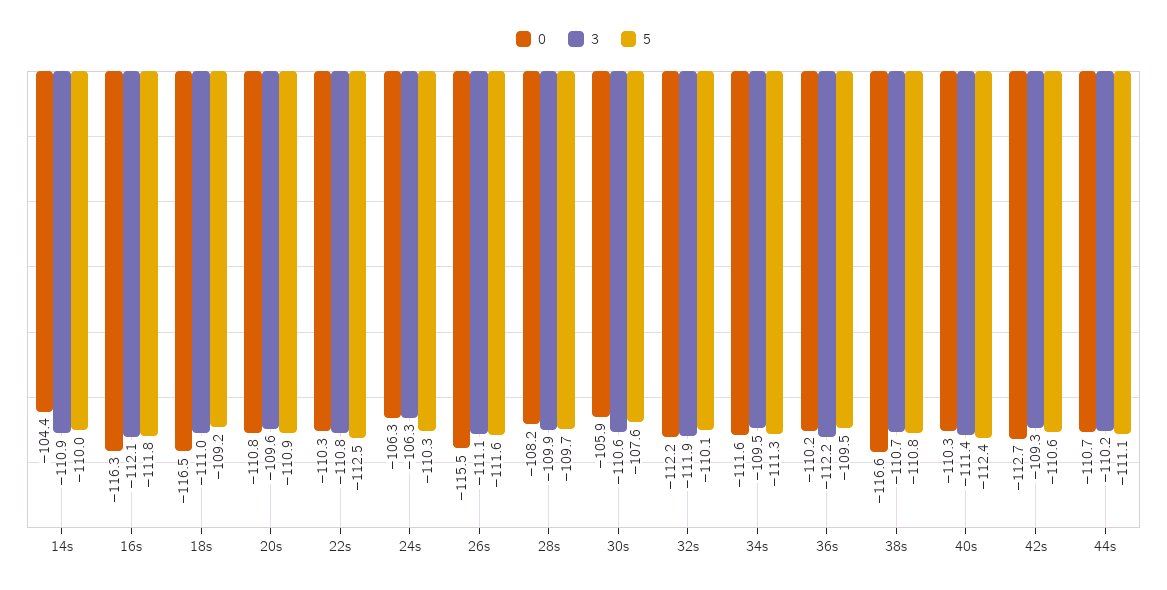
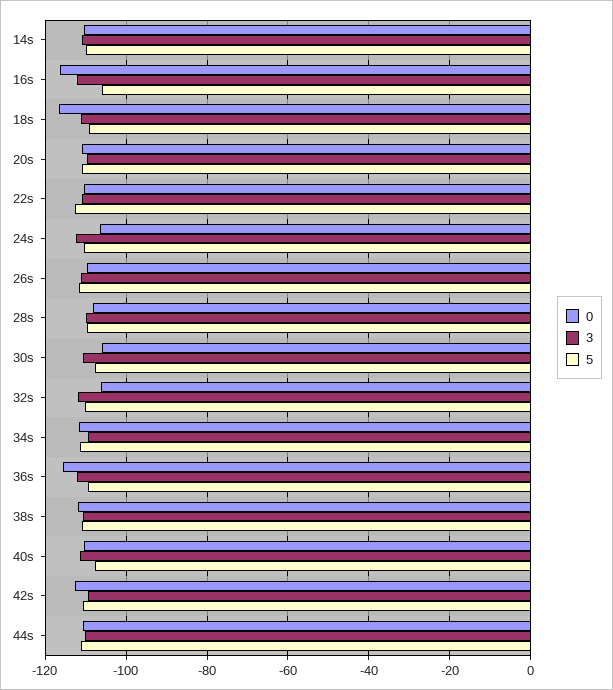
  {
    "0": {
-     "14s": -104.4,
+     "14s": -110,
      "16s": -116.3,
      "18s": -116.5,
      "20s": -110.8,
      "22s": -110.3,
      "24s": -106.3,
-     "26s": -115.5,
+     "26s": -110,
      "28s": -108.2,
      "30s": -105.9,
-     "32s": -112.2,
+     "32s": -106,
      "34s": -111.6,
-     "36s": -110.2,
+     "36s": -116,
-     "38s": -116.6,
+     "38s": -112,
      "40s": -110.3,
      "42s": -112.7,
      "44s": -110.7
    },
    "3": {
      "14s": -110.9,
      "16s": -112.1,
      "18s": -111,
      "20s": -109.6,
      "22s": -110.8,
-     "24s": -106.3,
+     "24s": -112,
      "26s": -111.1,
      "28s": -109.9,
      "30s": -110.6,
      "32s": -111.9,
      "34s": -109.5,
      "36s": -112.2,
      "38s": -110.7,
      "40s": -111.4,
      "42s": -109.3,
      "44s": -110.2
    },
    "5": {
      "14s": -110,
-     "16s": -111.8,
+     "16s": -106,
      "18s": -109.2,
      "20s": -110.9,
      "22s": -112.5,
      "24s": -110.3,
      "26s": -111.6,
      "28s": -109.7,
      "30s": -107.6,
      "32s": -110.1,
      "34s": -111.3,
      "36s": -109.5,
      "38s": -110.8,
-     "40s": -112.4,
+     "40s": -108,
      "42s": -110.6,
      "44s": -111.1
    }
  }

